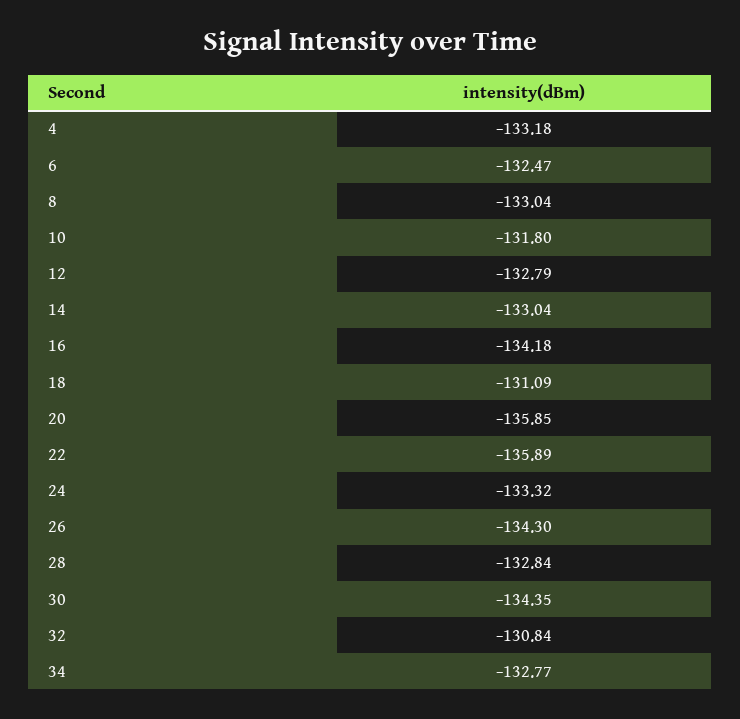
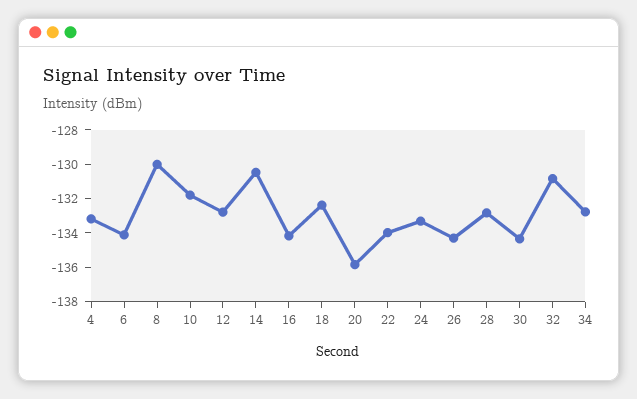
  {
    "4": -133.18,
-   "6": -132.47,
+   "6": -134,
-   "8": -133.04,
+   "8": -130,
    "10": -131.8,
    "12": -132.79,
-   "14": -133.04,
+   "14": -130.5,
    "16": -134.18,
-   "18": -131.09,
+   "18": -132.5,
    "20": -135.85,
-   "22": -135.89,
+   "22": -134,
    "24": -133.32,
    "26": -134.3,
    "28": -132.84,
    "30": -134.35,
    "32": -130.84,
    "34": -132.77
  }

